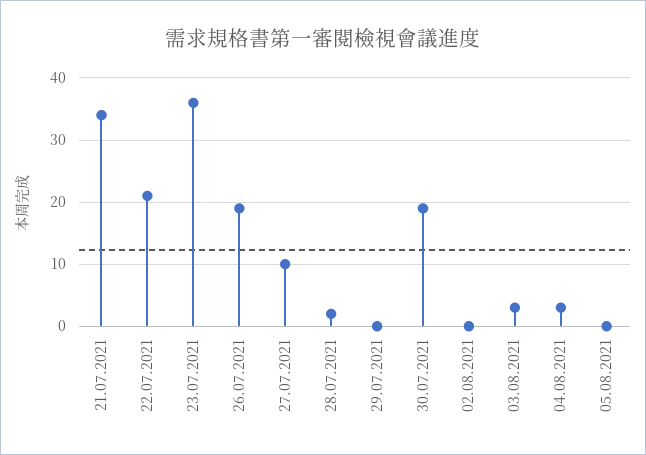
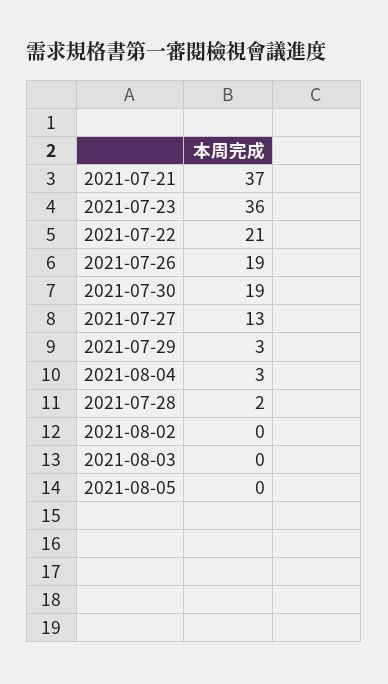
  {
-   "21.07.2021": 34,
+   "21.07.2021": 37,
    "22.07.2021": 21,
    "23.07.2021": 36,
    "26.07.2021": 19,
-   "27.07.2021": 10,
+   "27.07.2021": 13,
    "28.07.2021": 2,
-   "29.07.2021": 0,
+   "29.07.2021": 3,
    "30.07.2021": 19,
    "02.08.2021": 0,
-   "03.08.2021": 3,
+   "03.08.2021": 0,
    "04.08.2021": 3,
    "05.08.2021": 0
  }

